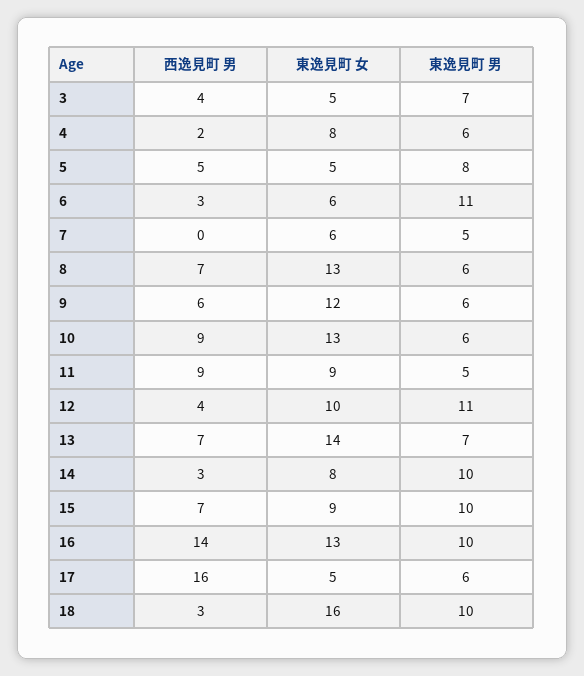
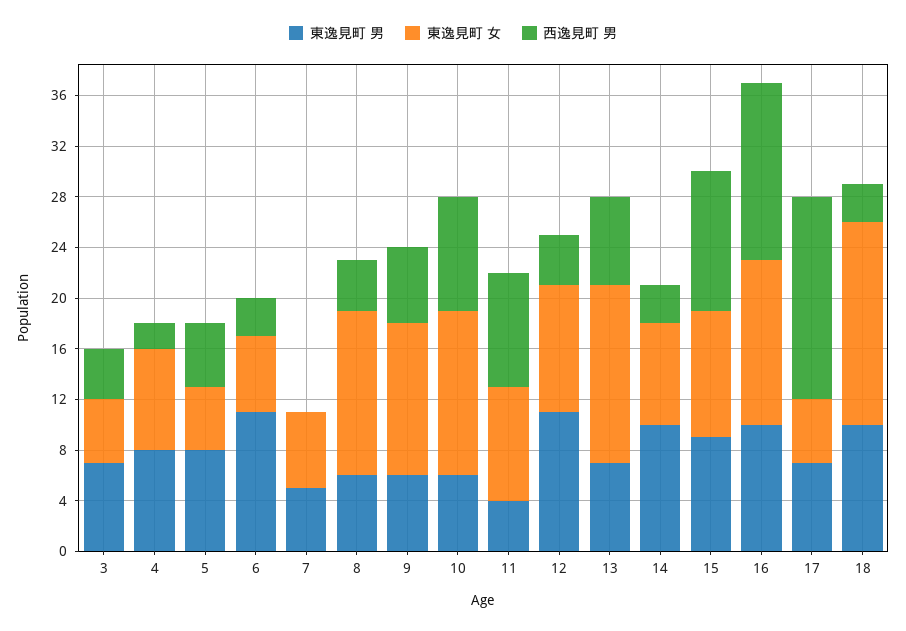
  {
    "西逸見町 男": {
      "3": 4,
      "4": 2,
      "5": 5,
      "6": 3,
      "7": 0,
-     "8": 7,
+     "8": 4,
      "9": 6,
      "10": 9,
      "11": 9,
      "12": 4,
      "13": 7,
      "14": 3,
-     "15": 7,
+     "15": 11,
      "16": 14,
      "17": 16,
      "18": 3
    },
    "東逸見町 女": {
      "3": 5,
      "4": 8,
      "5": 5,
      "6": 6,
      "7": 6,
      "8": 13,
      "9": 12,
      "10": 13,
      "11": 9,
      "12": 10,
      "13": 14,
      "14": 8,
-     "15": 9,
+     "15": 10,
      "16": 13,
      "17": 5,
      "18": 16
    },
    "東逸見町 男": {
      "3": 7,
-     "4": 6,
+     "4": 8,
      "5": 8,
      "6": 11,
      "7": 5,
      "8": 6,
      "9": 6,
      "10": 6,
-     "11": 5,
+     "11": 4,
      "12": 11,
      "13": 7,
      "14": 10,
-     "15": 10,
+     "15": 9,
      "16": 10,
-     "17": 6,
+     "17": 7,
      "18": 10
    }
  }

